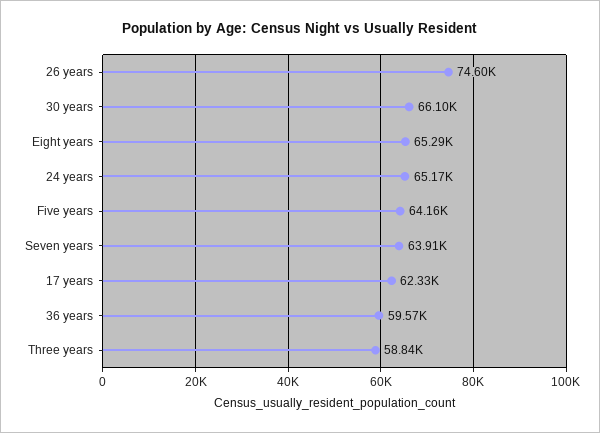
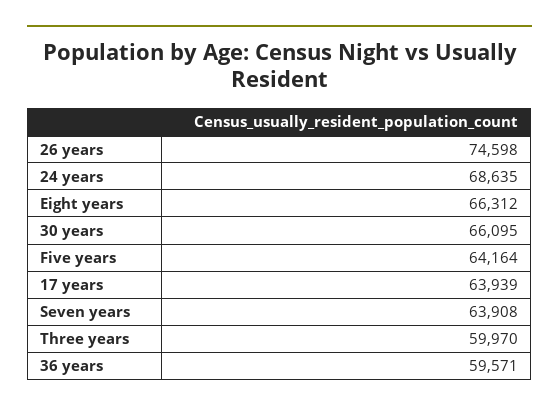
  {
    "26 years": 74598,
    "30 years": 66095,
-   "Eight years": 65290,
+   "Eight years": 66312,
-   "24 years": 65170,
+   "24 years": 68635,
    "Five years": 64164,
    "Seven years": 63908,
-   "17 years": 62330,
+   "17 years": 63939,
    "36 years": 59571,
-   "Three years": 58840
+   "Three years": 59970
  }

